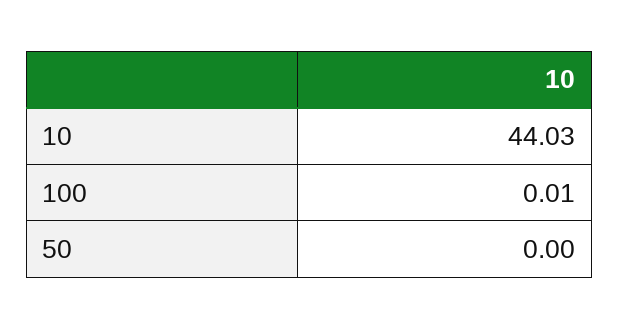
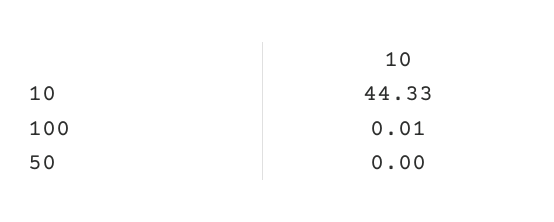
  {
-   "10": 44.03,
+   "10": 44.33,
    "100": 0.01,
    "50": 0
  }

